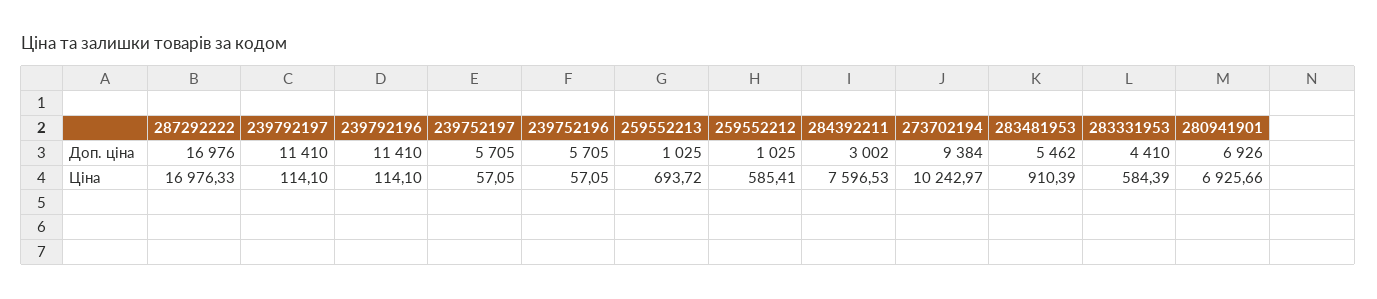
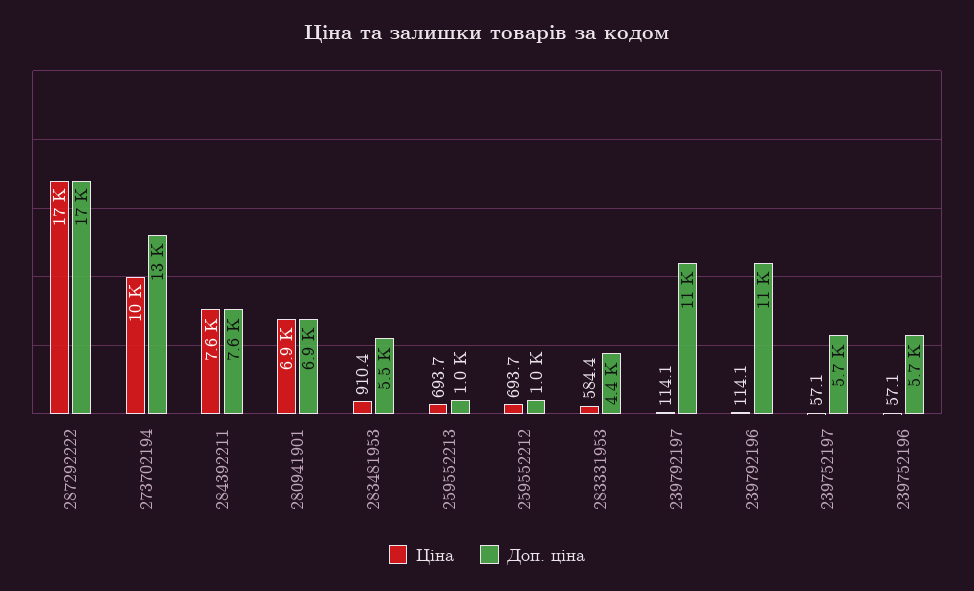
  {
    "Доп. ціна": {
      "287292222": 16976,
      "239792197": 11410,
      "239792196": 11410,
      "239752197": 5705,
      "239752196": 5705,
      "259552213": 1025,
      "259552212": 1025,
-     "284392211": 3002,
+     "284392211": 7600,
-     "273702194": 9384,
+     "273702194": 13000,
      "283481953": 5462,
      "283331953": 4410,
      "280941901": 6926
    },
    "Ціна": {
      "287292222": 16976.33,
      "239792197": 114.1,
      "239792196": 114.1,
      "239752197": 57.05,
      "239752196": 57.05,
      "259552213": 693.72,
-     "259552212": 585.41,
+     "259552212": 693.7,
      "284392211": 7596.53,
      "273702194": 10242.97,
      "283481953": 910.39,
      "283331953": 584.39,
      "280941901": 6925.66
    }
  }

